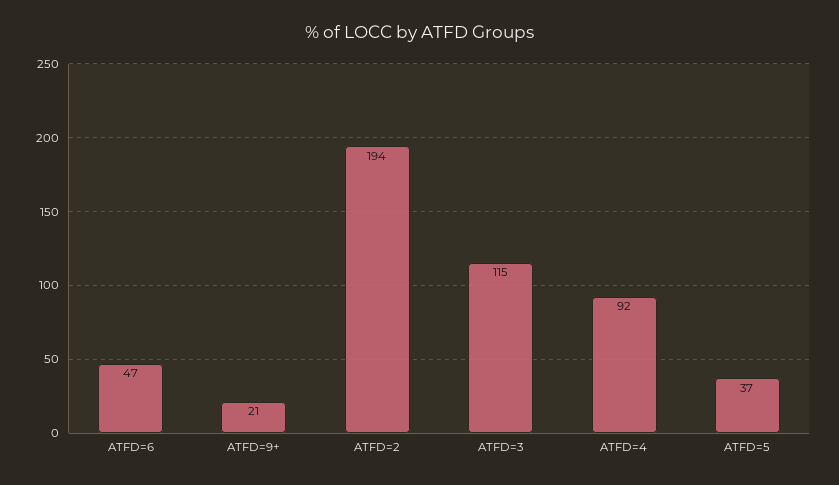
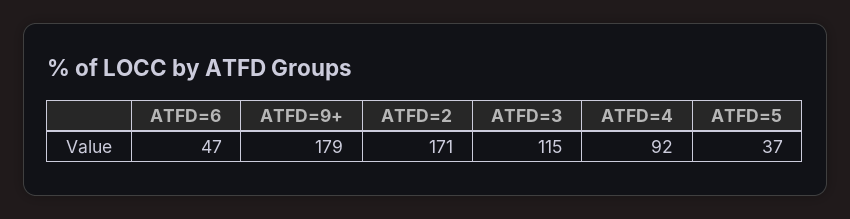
  {
    "ATFD=6": 47,
-   "ATFD=9+": 21,
+   "ATFD=9+": 179,
-   "ATFD=2": 194,
+   "ATFD=2": 171,
    "ATFD=3": 115,
    "ATFD=4": 92,
    "ATFD=5": 37
  }

